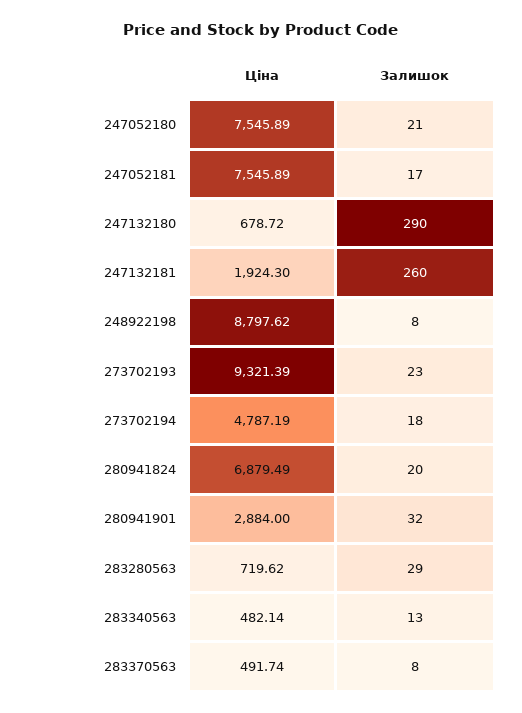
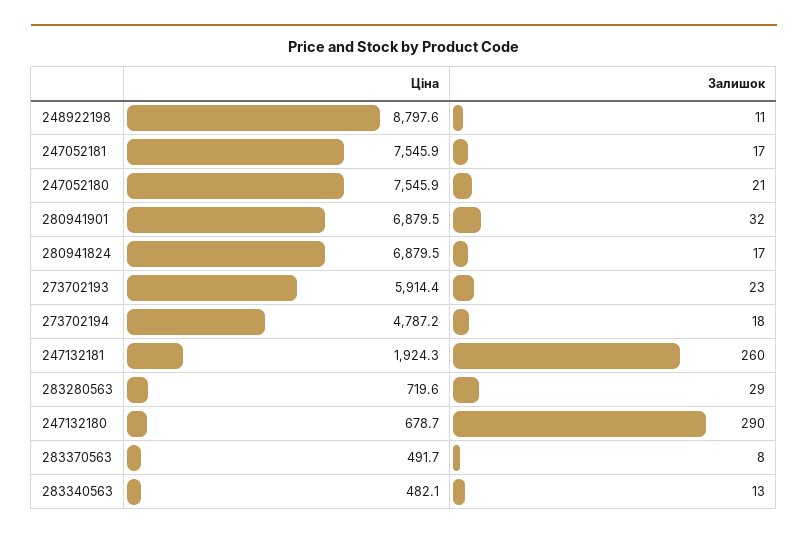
  {
    "Ціна": {
      "247052180": 7545.89,
      "247052181": 7545.89,
      "247132180": 678.72,
      "247132181": 1924.3,
      "248922198": 8797.62,
-     "273702193": 9321.39,
+     "273702193": 5914.4,
      "273702194": 4787.19,
      "280941824": 6879.49,
-     "280941901": 2884,
+     "280941901": 6879.5,
      "283280563": 719.62,
      "283340563": 482.14,
      "283370563": 491.74
    },
    "Залишок": {
      "247052180": 21,
      "247052181": 17,
      "247132180": 290,
      "247132181": 260,
-     "248922198": 8,
+     "248922198": 11,
      "273702193": 23,
      "273702194": 18,
-     "280941824": 20,
+     "280941824": 17,
      "280941901": 32,
      "283280563": 29,
      "283340563": 13,
      "283370563": 8
    }
  }

